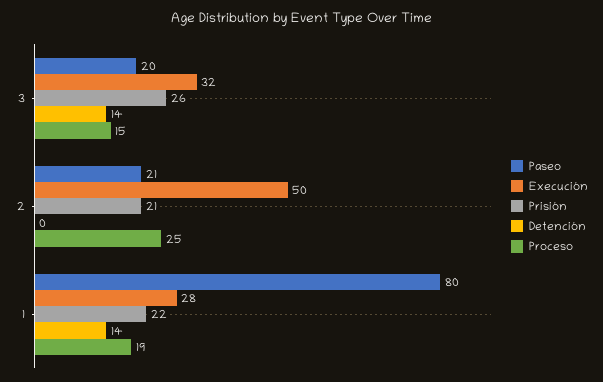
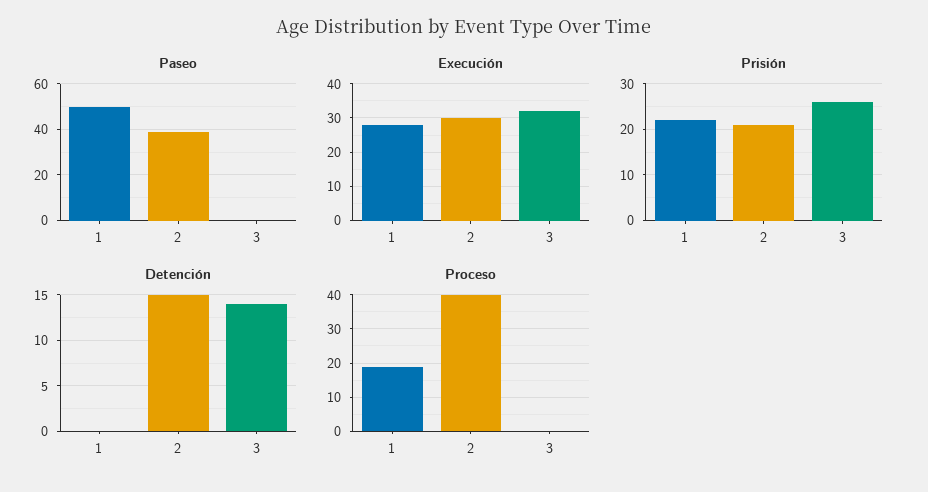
  {
    "Paseo": {
-     "3": 20,
+     "3": 0,
-     "2": 21,
+     "2": 40,
-     "1": 80
+     "1": 50
    },
    "Execución": {
      "3": 32,
-     "2": 50,
+     "2": 30,
      "1": 28
    },
    "Prisión": {
      "3": 26,
      "2": 21,
      "1": 22
    },
    "Detención": {
      "3": 14,
-     "2": 0,
+     "2": 15,
-     "1": 14
+     "1": 0
    },
    "Proceso": {
-     "3": 15,
+     "3": 0,
-     "2": 25,
+     "2": 40,
      "1": 19
    }
  }

